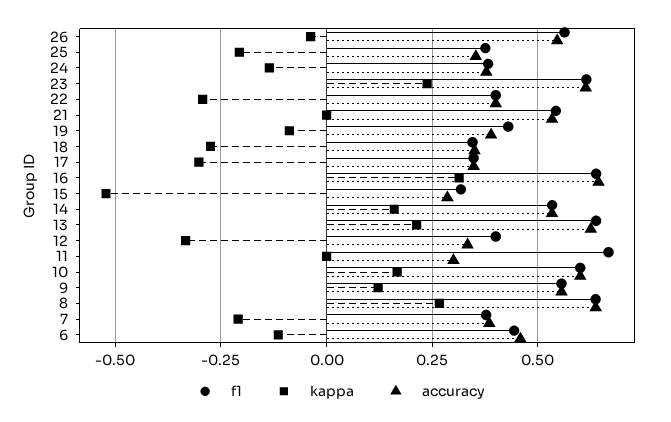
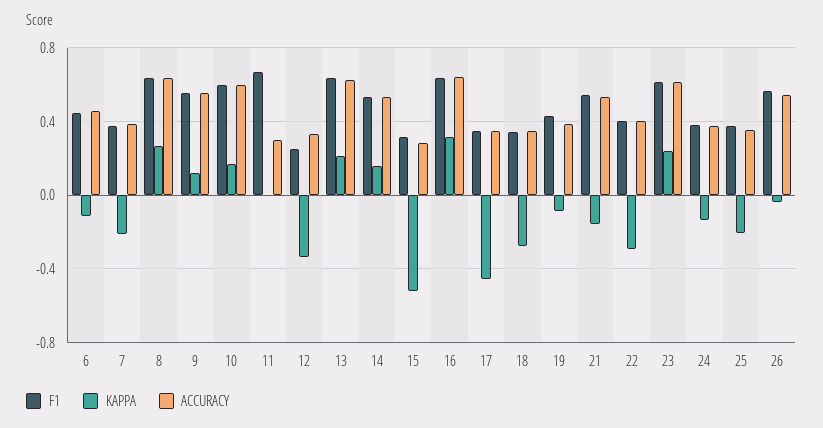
  {
    "f1": {
      "26": 0.575,
      "25": 0.375,
      "24": 0.375,
      "23": 0.625,
      "22": 0.4,
      "21": 0.55,
      "19": 0.425,
      "18": 0.35,
      "17": 0.35,
      "16": 0.625,
      "15": 0.325,
      "14": 0.525,
      "13": 0.65,
-     "12": 0.4,
+     "12": 0.25,
      "11": 0.675,
      "10": 0.6,
      "9": 0.55,
      "8": 0.625,
      "7": 0.375,
      "6": 0.45
    },
    "kappa": {
      "26": -0.05,
      "25": -0.2,
      "24": -0.125,
      "23": 0.25,
      "22": -0.3,
-     "21": 0,
+     "21": -0.15,
      "19": -0.1,
      "18": -0.275,
-     "17": -0.3,
+     "17": -0.45,
      "16": 0.325,
      "15": -0.525,
      "14": 0.15,
      "13": 0.225,
      "12": -0.325,
      "11": 0,
      "10": 0.175,
      "9": 0.125,
      "8": 0.275,
      "7": -0.2,
      "6": -0.125
    },
    "accuracy": {
      "26": 0.55,
      "25": 0.35,
      "24": 0.375,
      "23": 0.625,
      "22": 0.4,
      "21": 0.525,
      "19": 0.4,
      "18": 0.35,
      "17": 0.35,
      "16": 0.65,
      "15": 0.275,
      "14": 0.525,
      "13": 0.625,
      "12": 0.325,
      "11": 0.3,
      "10": 0.6,
      "9": 0.55,
      "8": 0.625,
      "7": 0.375,
      "6": 0.45
    }
  }

